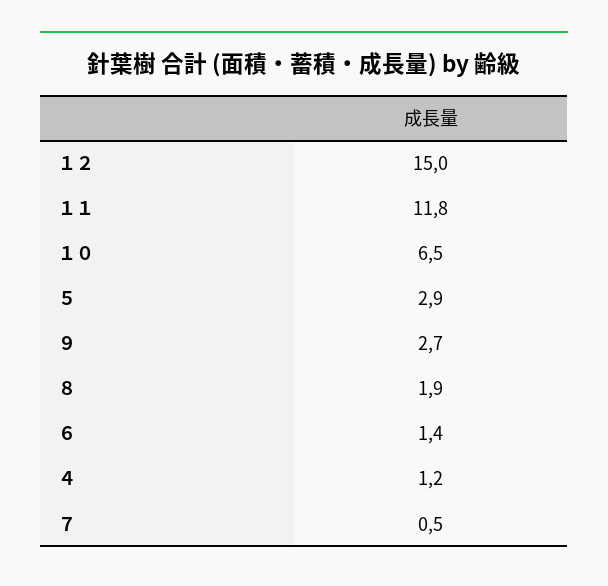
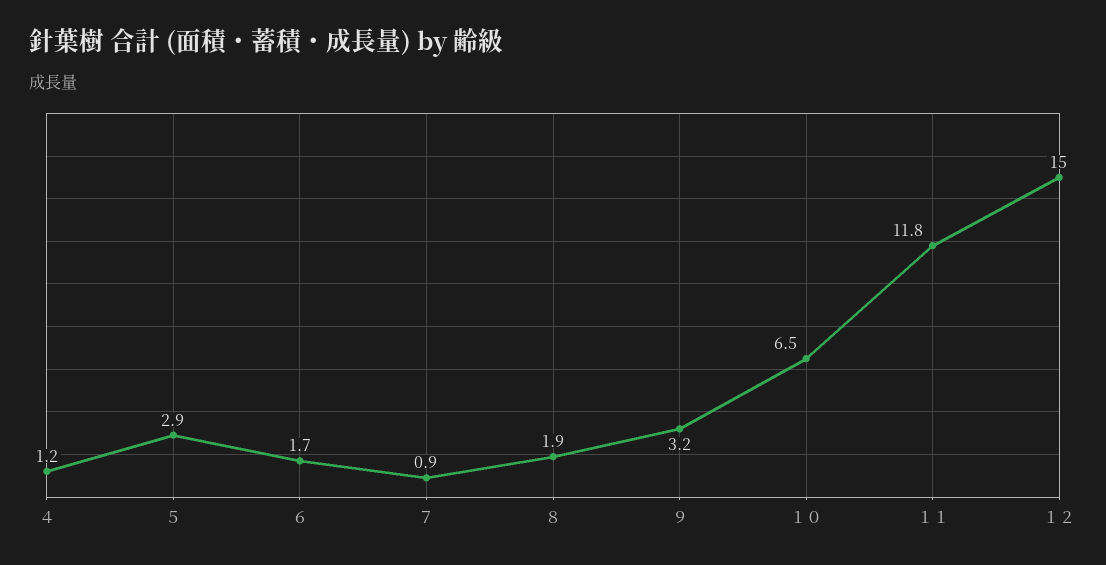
  {
    "１２": 15,
    "１１": 11.8,
    "１０": 6.5,
    "５": 2.9,
-   "９": 2.7,
+   "９": 3.2,
    "８": 1.9,
-   "６": 1.4,
+   "６": 1.7,
    "４": 1.2,
-   "７": 0.5
+   "７": 0.9
  }

